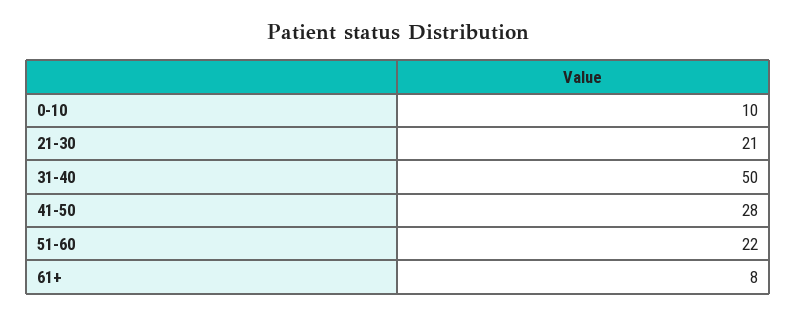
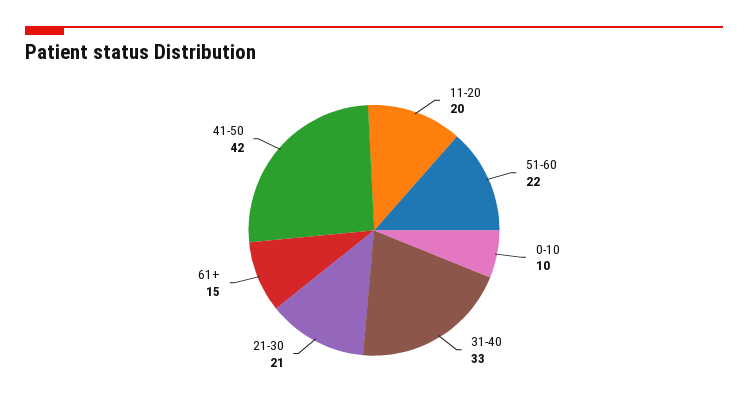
  {
    "0-10": 10,
    "21-30": 21,
-   "31-40": 50,
+   "31-40": 33,
-   "41-50": 28,
+   "41-50": 42,
    "51-60": 22,
-   "61+": 8
+   "61+": 15,
+   "11-20": 20
  }

